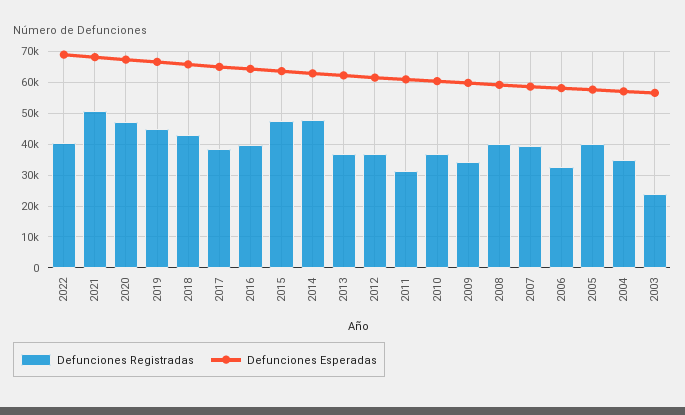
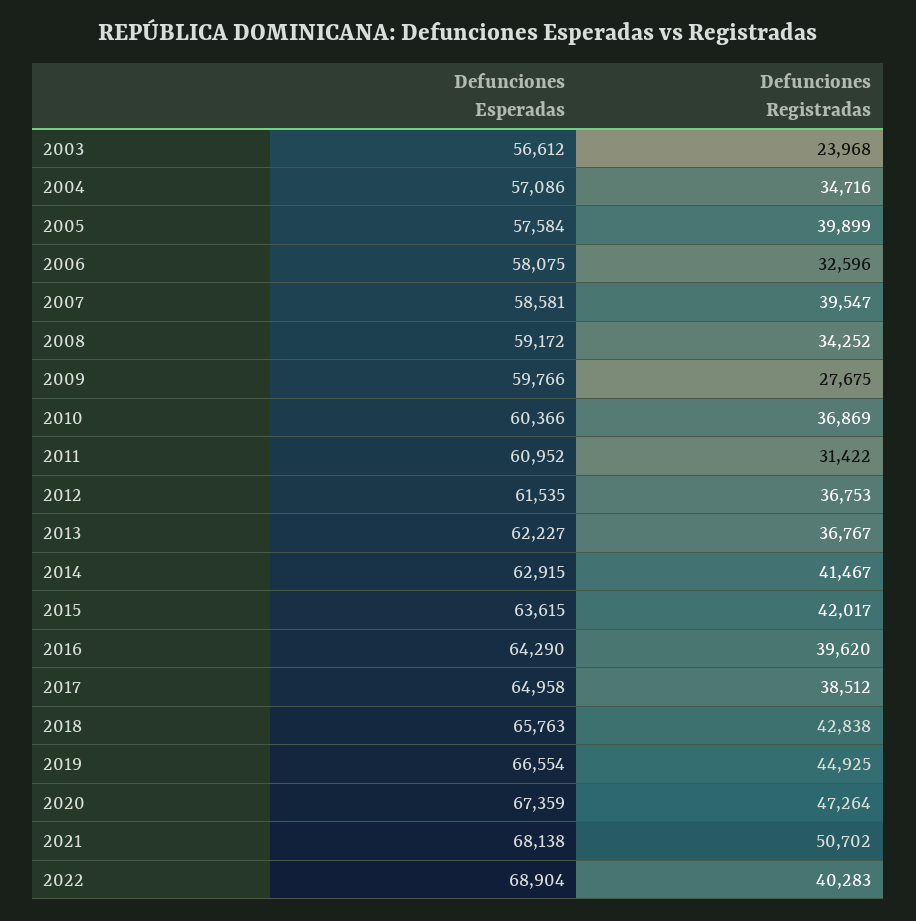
  {
    "Defunciones Registradas": {
      "2022": 40283,
      "2021": 50702,
      "2020": 47264,
      "2019": 44925,
      "2018": 42838,
      "2017": 38512,
      "2016": 39620,
-     "2015": 48000,
+     "2015": 42017,
-     "2014": 48000,
+     "2014": 41467,
      "2013": 36767,
      "2012": 36753,
      "2011": 31422,
      "2010": 36869,
-     "2009": 34000,
+     "2009": 27675,
-     "2008": 40000,
+     "2008": 34252,
      "2007": 39547,
      "2006": 32596,
      "2005": 39899,
      "2004": 34716,
      "2003": 23968
    },
    "Defunciones Esperadas": {
      "2022": 68904,
      "2021": 68138,
      "2020": 67359,
      "2019": 66554,
      "2018": 65763,
      "2017": 64958,
      "2016": 64290,
      "2015": 63615,
      "2014": 62915,
      "2013": 62227,
      "2012": 61535,
      "2011": 60952,
      "2010": 60366,
      "2009": 59766,
      "2008": 59172,
      "2007": 58581,
      "2006": 58075,
      "2005": 57584,
      "2004": 57086,
      "2003": 56612
    }
  }

